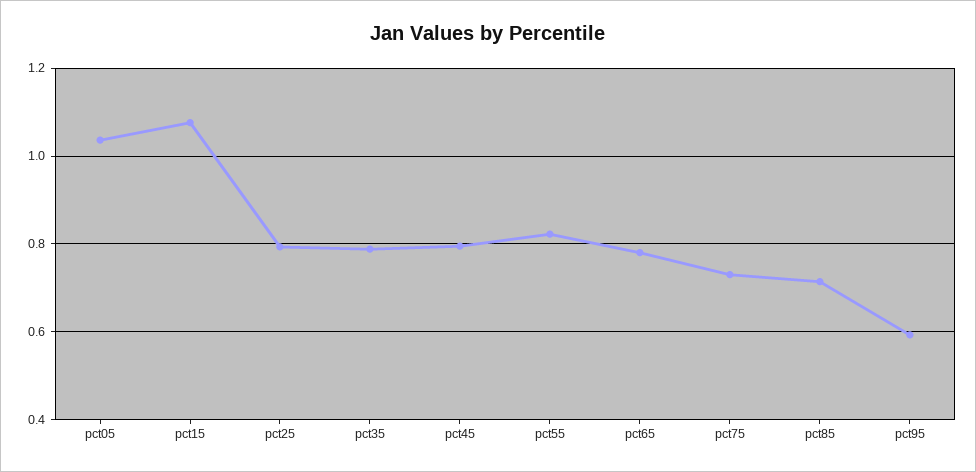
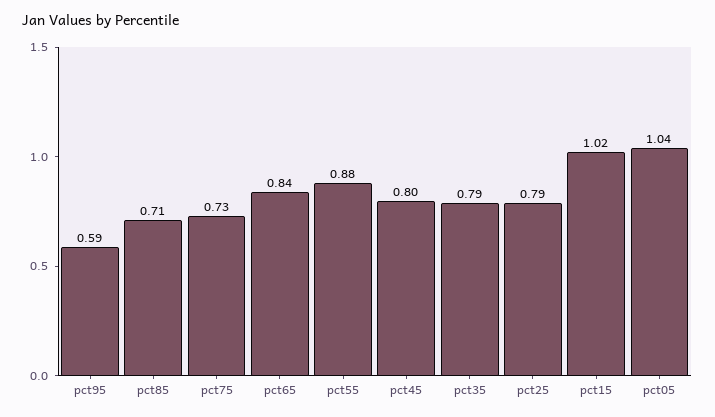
  {
    "pct05": 1.04,
-   "pct15": 1.08,
+   "pct15": 1.02,
    "pct25": 0.79,
    "pct35": 0.79,
    "pct45": 0.8,
-   "pct55": 0.82,
+   "pct55": 0.88,
-   "pct65": 0.78,
+   "pct65": 0.84,
    "pct75": 0.73,
    "pct85": 0.71,
    "pct95": 0.59
  }

